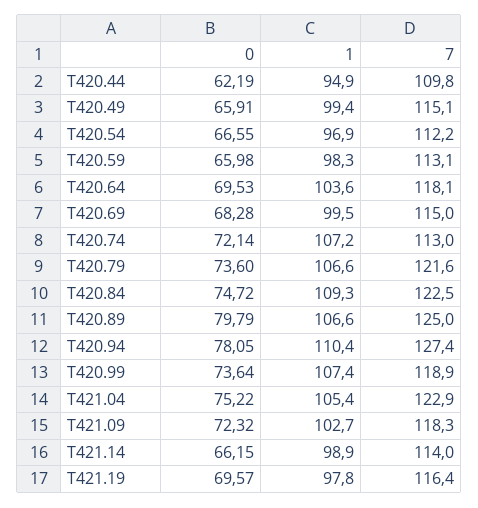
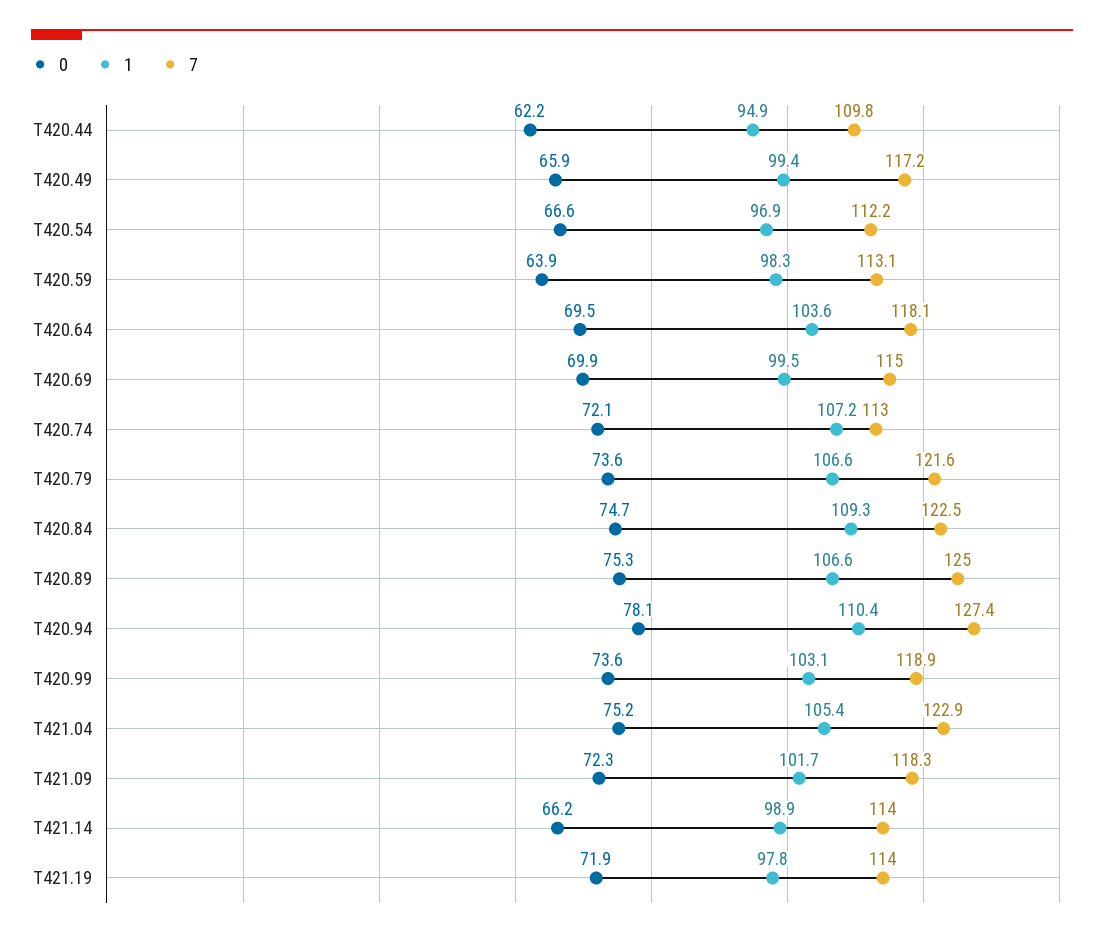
  {
    "0": {
      "T420.44": 62.19,
      "T420.49": 65.91,
      "T420.54": 66.55,
-     "T420.59": 65.98,
+     "T420.59": 63.9,
      "T420.64": 69.53,
-     "T420.69": 68.28,
+     "T420.69": 69.9,
      "T420.74": 72.14,
      "T420.79": 73.6,
      "T420.84": 74.72,
-     "T420.89": 79.79,
+     "T420.89": 75.3,
      "T420.94": 78.05,
      "T420.99": 73.64,
      "T421.04": 75.22,
      "T421.09": 72.32,
      "T421.14": 66.15,
-     "T421.19": 69.57
+     "T421.19": 71.9
    },
    "1": {
      "T420.44": 94.9,
      "T420.49": 99.4,
      "T420.54": 96.9,
      "T420.59": 98.3,
      "T420.64": 103.6,
      "T420.69": 99.5,
      "T420.74": 107.2,
      "T420.79": 106.6,
      "T420.84": 109.3,
      "T420.89": 106.6,
      "T420.94": 110.4,
-     "T420.99": 107.4,
+     "T420.99": 103.1,
      "T421.04": 105.4,
-     "T421.09": 102.7,
+     "T421.09": 101.7,
      "T421.14": 98.9,
      "T421.19": 97.8
    },
    "7": {
      "T420.44": 109.8,
-     "T420.49": 115.1,
+     "T420.49": 117.2,
      "T420.54": 112.2,
      "T420.59": 113.1,
      "T420.64": 118.1,
      "T420.69": 115,
      "T420.74": 113,
      "T420.79": 121.6,
      "T420.84": 122.5,
      "T420.89": 125,
      "T420.94": 127.4,
      "T420.99": 118.9,
      "T421.04": 122.9,
      "T421.09": 118.3,
      "T421.14": 114,
-     "T421.19": 116.4
+     "T421.19": 114
    }
  }

